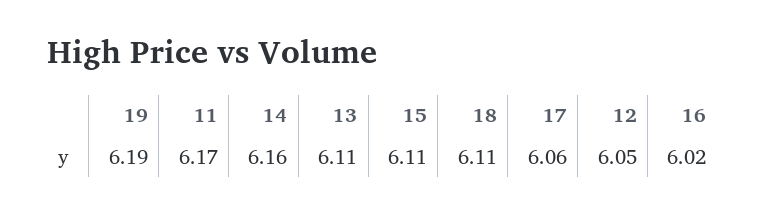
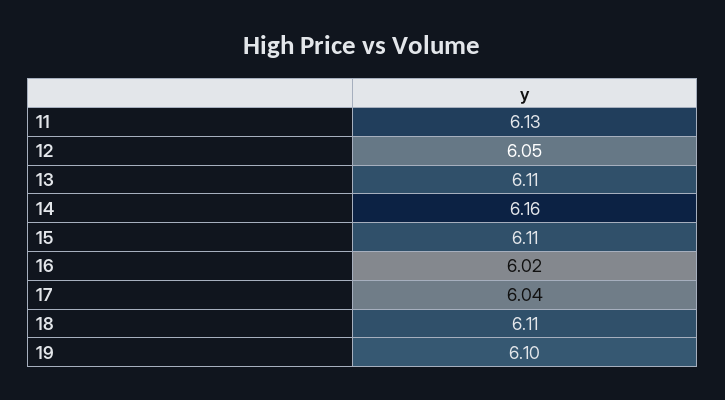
  {
-   "19": 6.19,
+   "19": 6.1,
-   "11": 6.17,
+   "11": 6.13,
    "14": 6.16,
    "13": 6.11,
    "15": 6.11,
    "18": 6.11,
-   "17": 6.06,
+   "17": 6.04,
    "12": 6.05,
    "16": 6.02
  }

